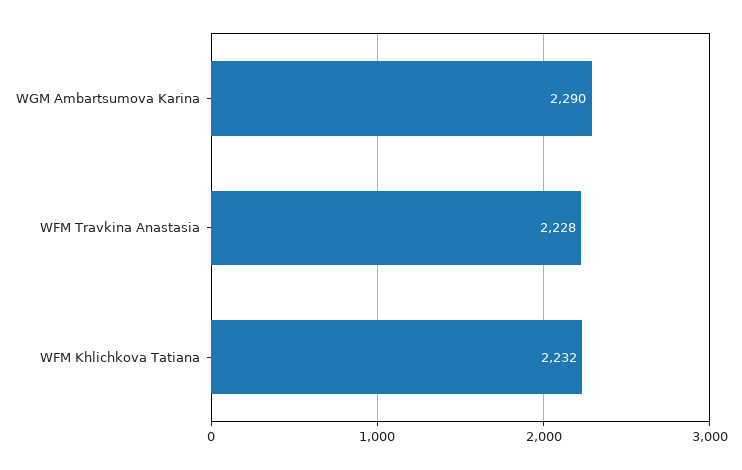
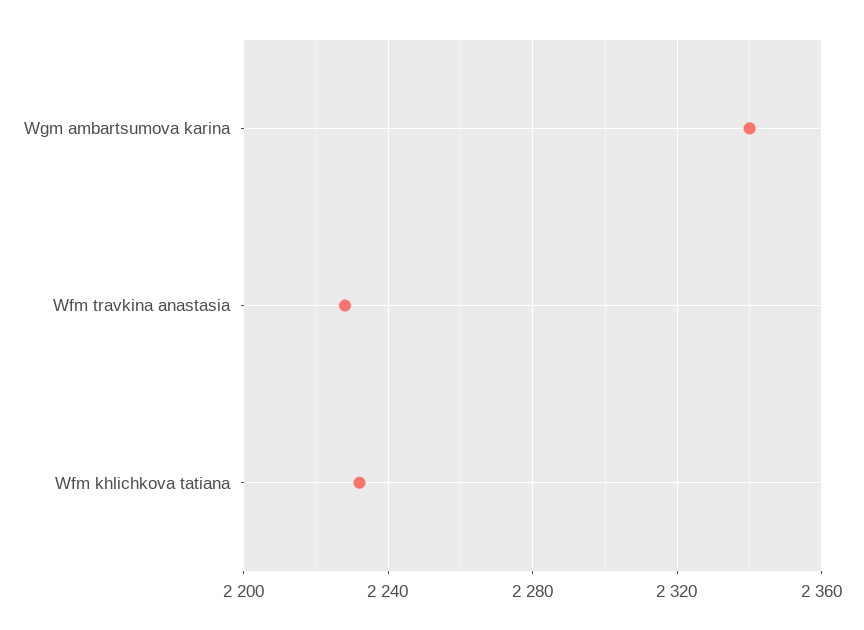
  {
-   "WGM Ambartsumova Karina": 2290,
+   "WGM Ambartsumova Karina": 2340,
    "WFM Travkina Anastasia": 2228,
    "WFM Khlichkova Tatiana": 2232
  }

